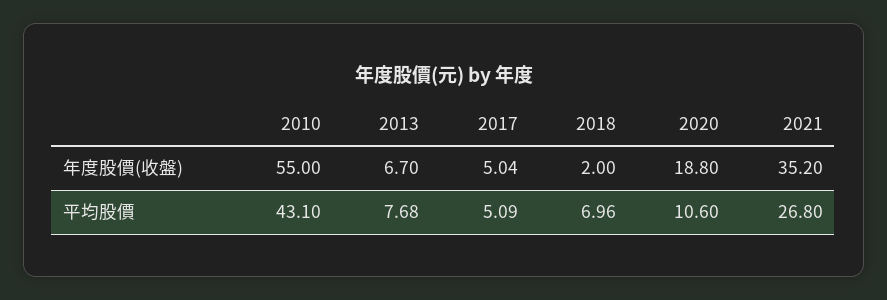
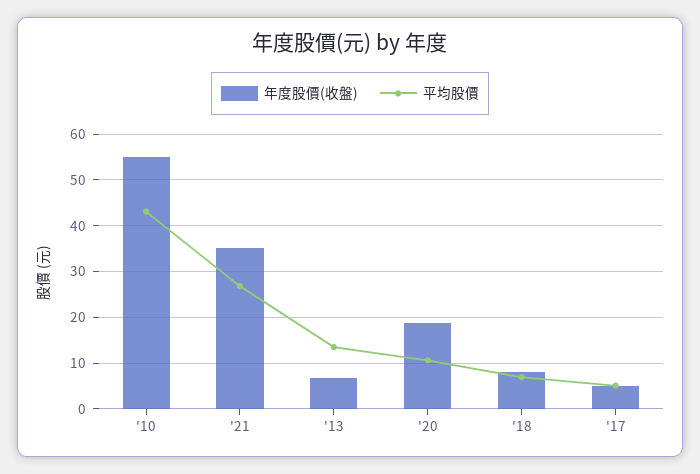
  {
    "年度股價(收盤)": {
      "2010": 55,
      "2013": 6.7,
      "2017": 5.04,
-     "2018": 2,
+     "2018": 8,
      "2020": 18.8,
      "2021": 35.2
    },
    "平均股價": {
      "2010": 43.1,
-     "2013": 7.68,
+     "2013": 14,
      "2017": 5.09,
      "2018": 6.96,
      "2020": 10.6,
      "2021": 26.8
    }
  }

